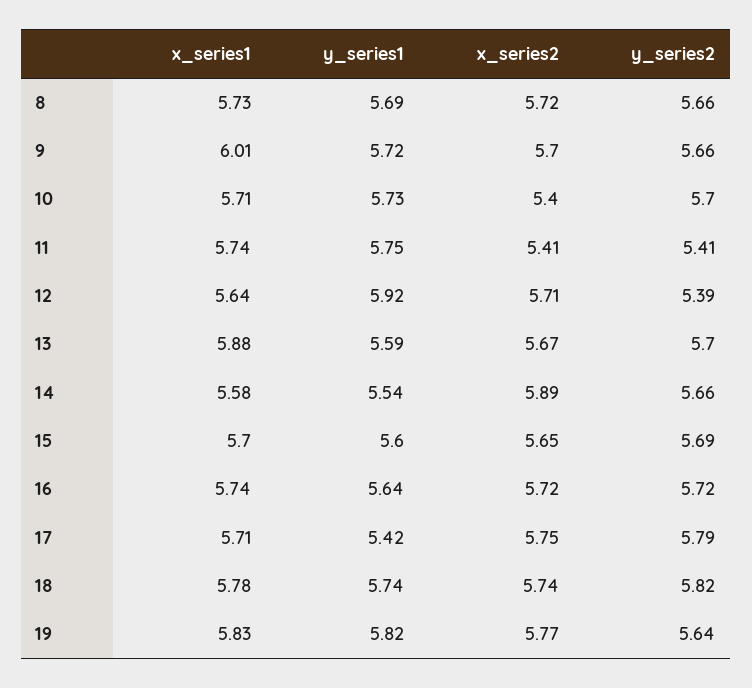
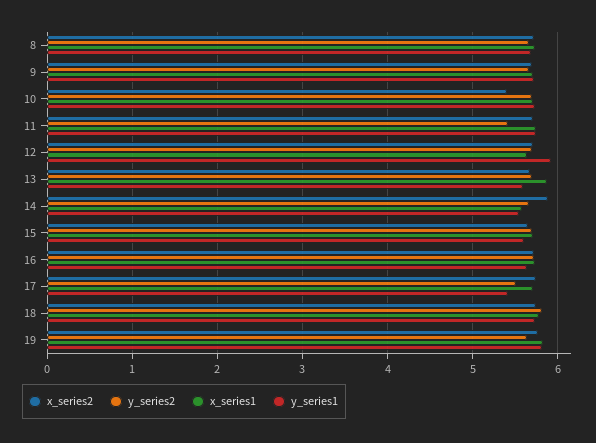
  {
    "x_series1": {
      "8": 5.73,
-     "9": 6.01,
+     "9": 5.7,
      "10": 5.71,
      "11": 5.74,
      "12": 5.64,
      "13": 5.88,
      "14": 5.58,
      "15": 5.7,
      "16": 5.74,
      "17": 5.71,
      "18": 5.78,
      "19": 5.83
    },
    "y_series1": {
      "8": 5.69,
      "9": 5.72,
      "10": 5.73,
      "11": 5.75,
      "12": 5.92,
      "13": 5.59,
      "14": 5.54,
      "15": 5.6,
      "16": 5.64,
      "17": 5.42,
      "18": 5.74,
      "19": 5.82
    },
    "x_series2": {
      "8": 5.72,
      "9": 5.7,
      "10": 5.4,
-     "11": 5.41,
+     "11": 5.7,
      "12": 5.71,
      "13": 5.67,
      "14": 5.89,
      "15": 5.65,
      "16": 5.72,
      "17": 5.75,
      "18": 5.74,
      "19": 5.77
    },
    "y_series2": {
      "8": 5.66,
      "9": 5.66,
      "10": 5.7,
      "11": 5.41,
-     "12": 5.39,
+     "12": 5.7,
      "13": 5.7,
      "14": 5.66,
      "15": 5.69,
      "16": 5.72,
-     "17": 5.79,
+     "17": 5.5,
      "18": 5.82,
      "19": 5.64
    }
  }

